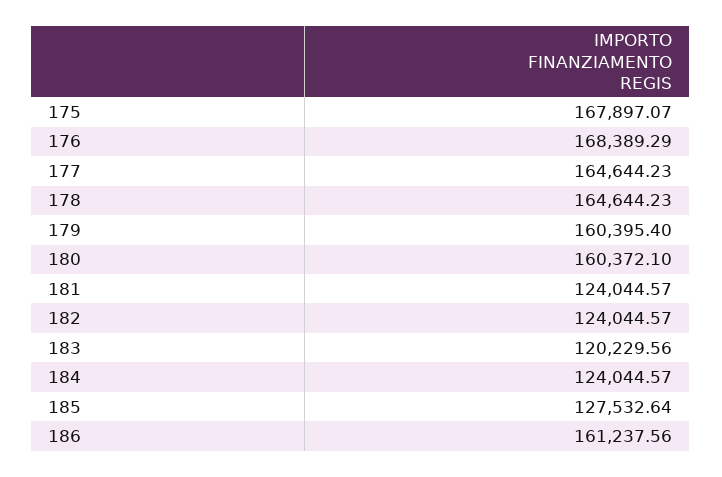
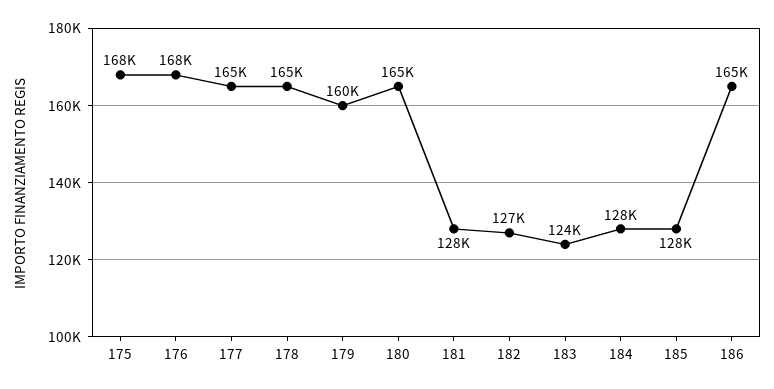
  {
    "175": 167897.07,
    "176": 168389.29,
    "177": 164644.23,
    "178": 164644.23,
    "179": 160395.4,
-   "180": 160372.1,
+   "180": 165000,
-   "181": 124044.57,
+   "181": 128000,
-   "182": 124044.57,
+   "182": 127000,
-   "183": 120229.56,
+   "183": 124000,
-   "184": 124044.57,
+   "184": 128000,
    "185": 127532.64,
-   "186": 161237.56
+   "186": 165000
  }

